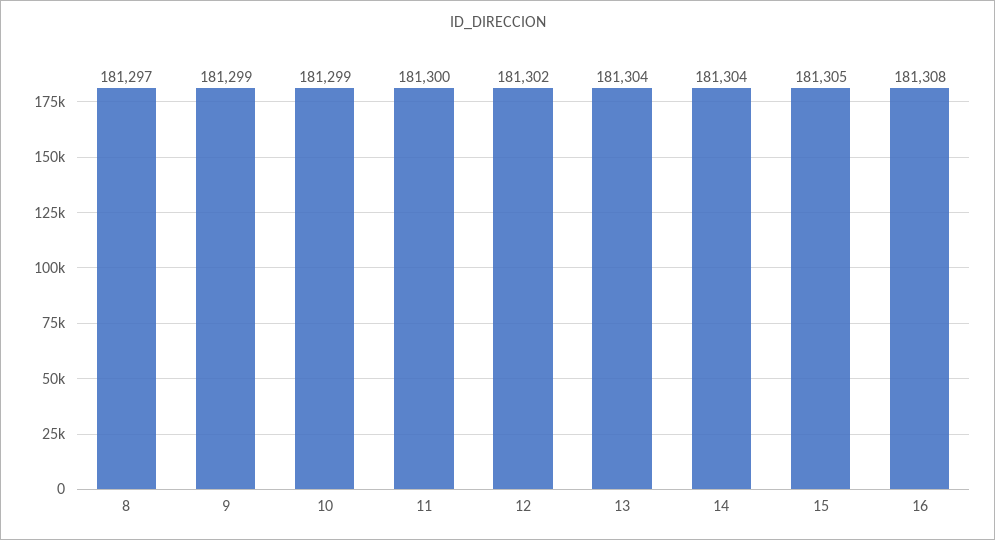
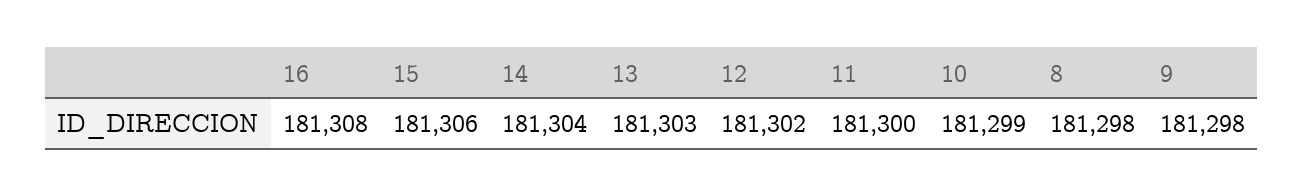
  {
-   "8": 181297,
+   "8": 181298,
-   "9": 181299,
+   "9": 181298,
    "10": 181299,
    "11": 181300,
    "12": 181302,
-   "13": 181304,
+   "13": 181303,
    "14": 181304,
-   "15": 181305,
+   "15": 181306,
    "16": 181308
  }

